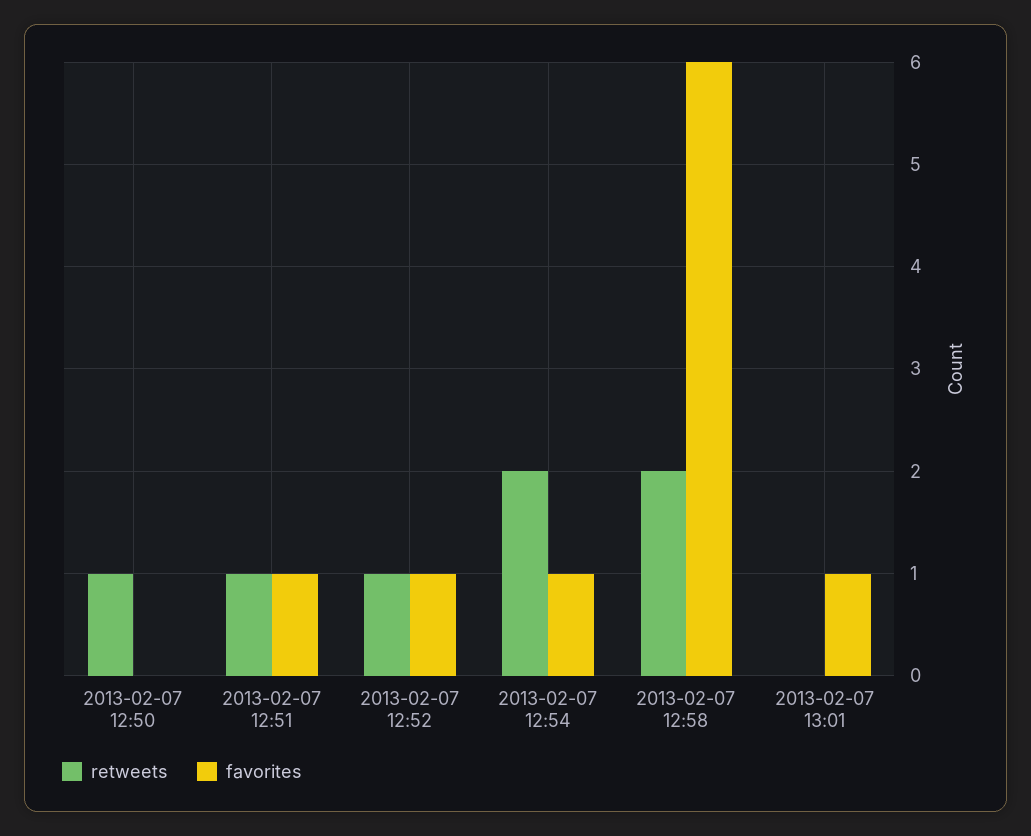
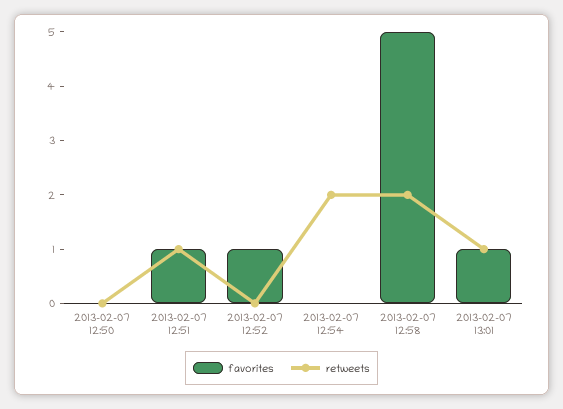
  {
    "retweets": {
-     "2013-02-07 12:50": 1,
+     "2013-02-07 12:50": 0,
      "2013-02-07 12:51": 1,
-     "2013-02-07 12:52": 1,
+     "2013-02-07 12:52": 0,
      "2013-02-07 12:54": 2,
      "2013-02-07 12:58": 2,
-     "2013-02-07 13:01": 0
+     "2013-02-07 13:01": 1
    },
    "favorites": {
      "2013-02-07 12:50": 0,
      "2013-02-07 12:51": 1,
      "2013-02-07 12:52": 1,
-     "2013-02-07 12:54": 1,
+     "2013-02-07 12:54": 0,
-     "2013-02-07 12:58": 6,
+     "2013-02-07 12:58": 5,
      "2013-02-07 13:01": 1
    }
  }

